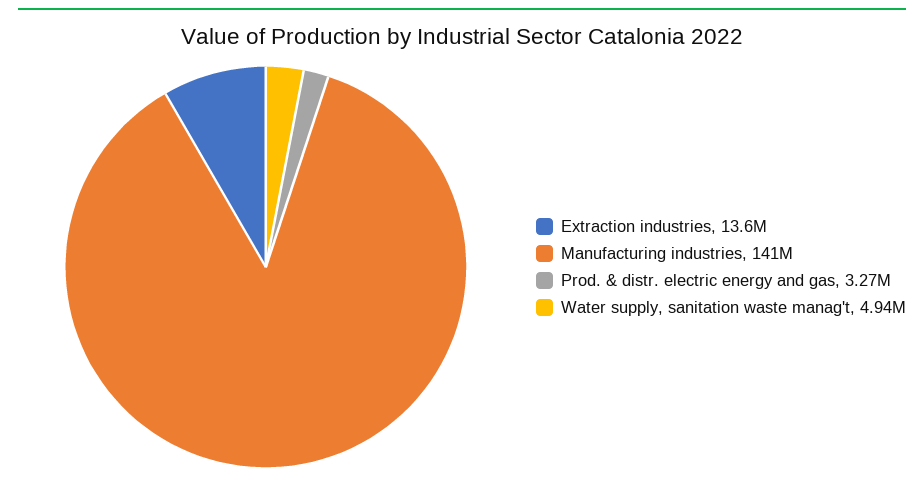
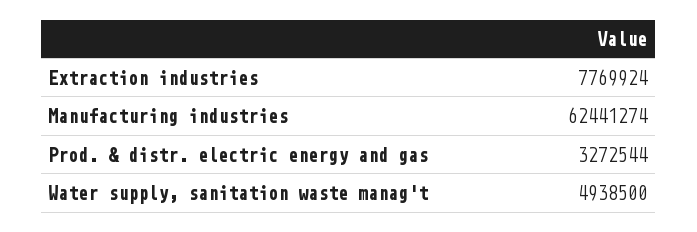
  {
-   "Extraction industries": 13600000,
+   "Extraction industries": 7769924,
-   "Manufacturing industries": 141000000,
+   "Manufacturing industries": 62441274,
    "Prod. & distr. electric energy and gas": 3272544,
    "Water supply, sanitation waste manag't": 4938500
  }

